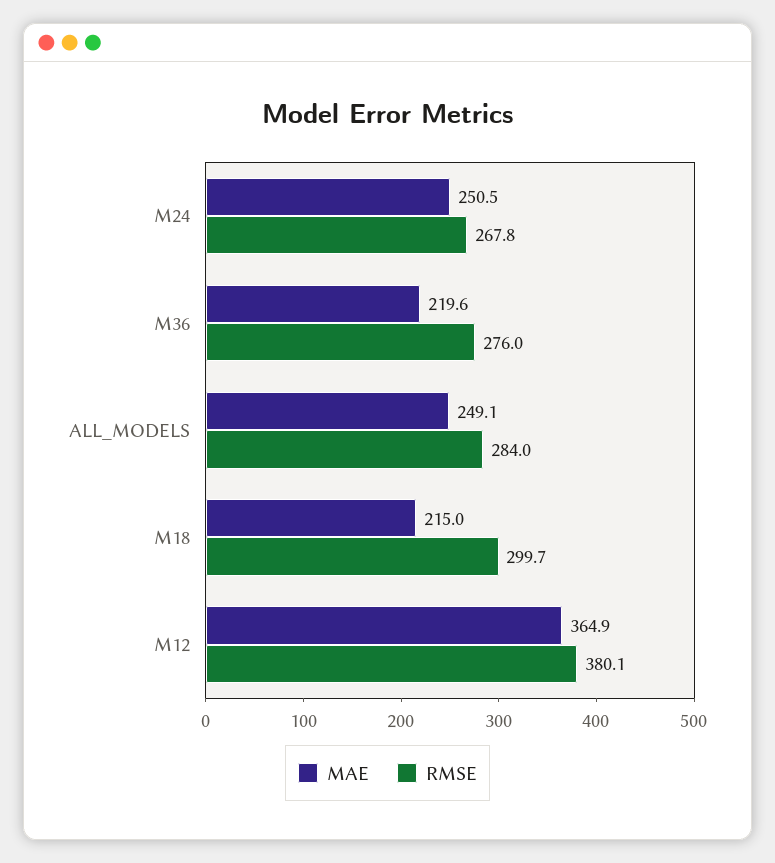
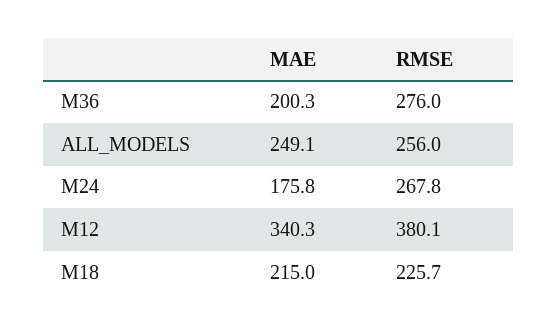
  {
    "MAE": {
-     "M24": 250.5,
+     "M24": 175.8,
-     "M36": 219.6,
+     "M36": 200.3,
      "ALL_MODELS": 249.1,
      "M18": 215,
-     "M12": 364.9
+     "M12": 340.3
    },
    "RMSE": {
      "M24": 267.8,
      "M36": 276,
-     "ALL_MODELS": 284,
+     "ALL_MODELS": 256,
-     "M18": 299.7,
+     "M18": 225.7,
      "M12": 380.1
    }
  }

